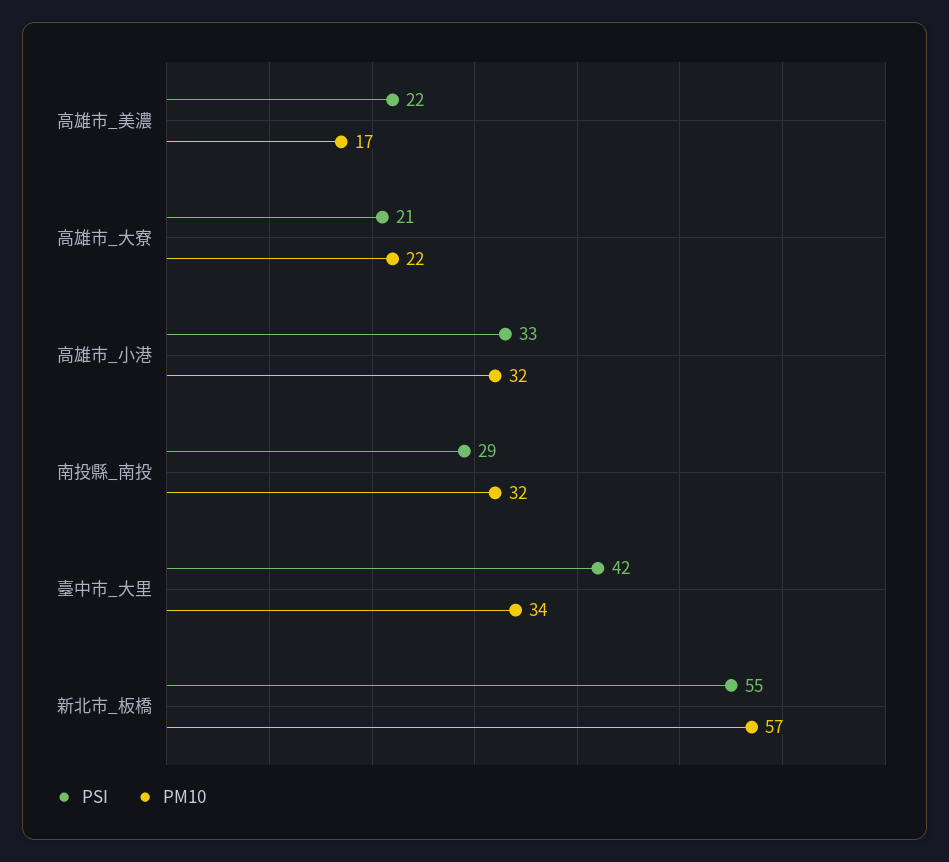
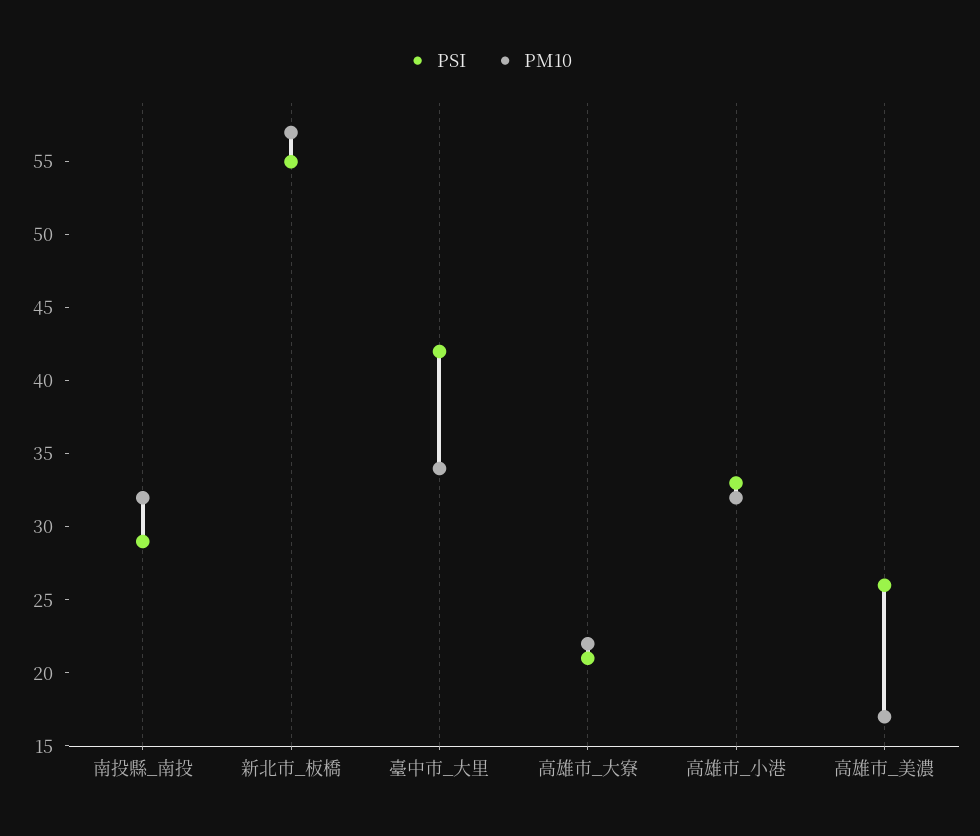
  {
    "PSI": {
-     "高雄市_美濃": 22,
+     "高雄市_美濃": 26,
      "高雄市_大寮": 21,
      "高雄市_小港": 33,
      "南投縣_南投": 29,
      "臺中市_大里": 42,
      "新北市_板橋": 55
    },
    "PM10": {
      "高雄市_美濃": 17,
      "高雄市_大寮": 22,
      "高雄市_小港": 32,
      "南投縣_南投": 32,
      "臺中市_大里": 34,
      "新北市_板橋": 57
    }
  }

